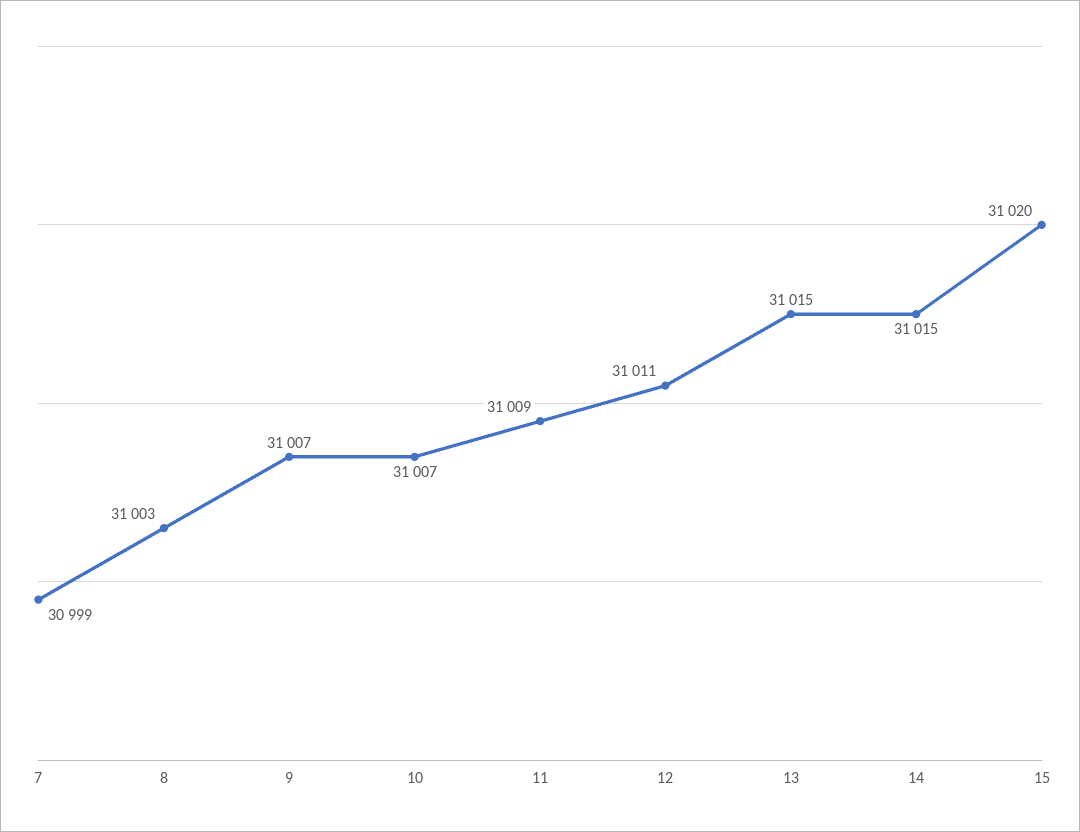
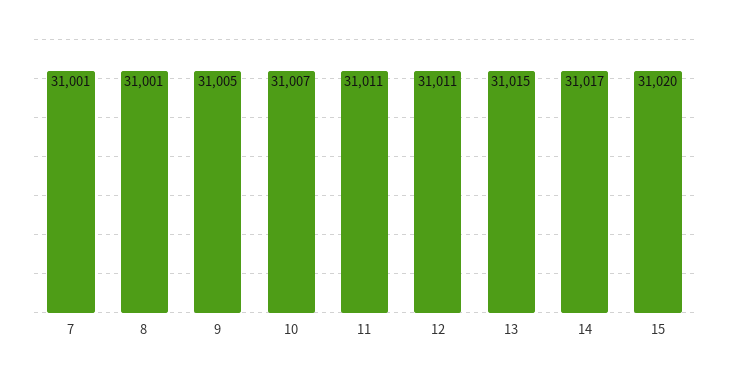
  {
-   "7": 30999,
+   "7": 31001,
-   "8": 31003,
+   "8": 31001,
-   "9": 31007,
+   "9": 31005,
    "10": 31007,
-   "11": 31009,
+   "11": 31011,
    "12": 31011,
    "13": 31015,
-   "14": 31015,
+   "14": 31017,
    "15": 31020
  }

